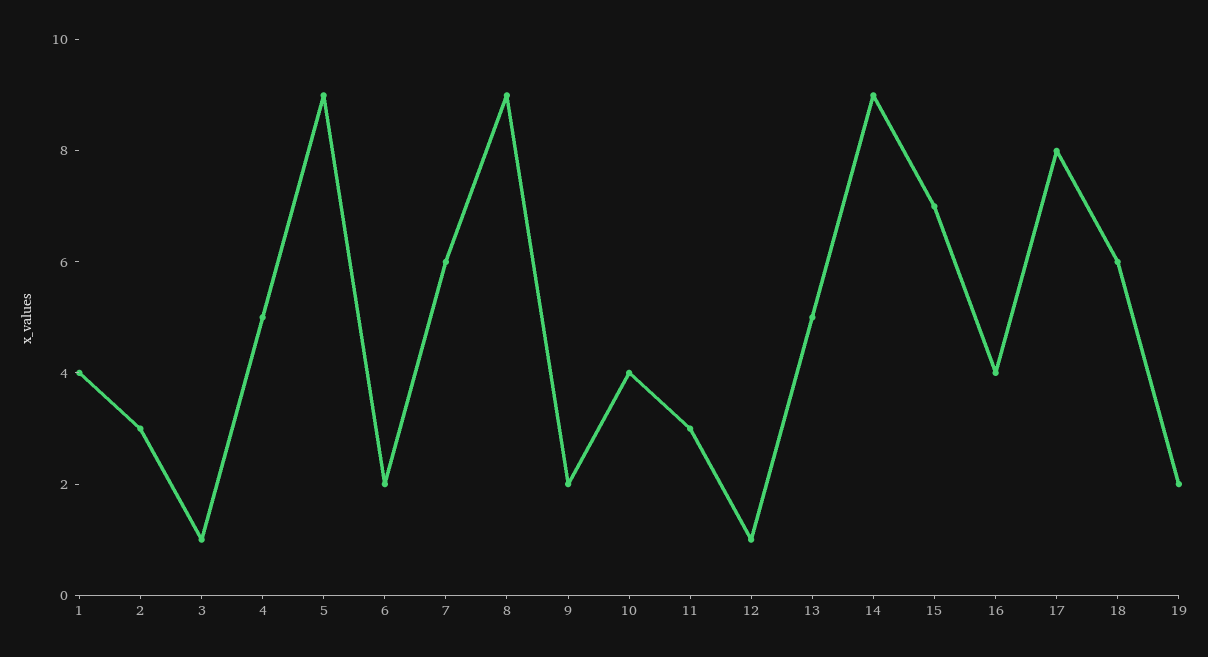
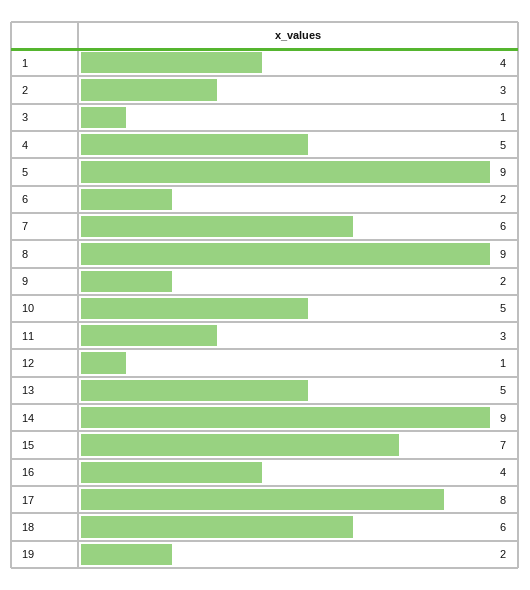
  {
    "1": 4,
    "2": 3,
    "3": 1,
    "4": 5,
    "5": 9,
    "6": 2,
    "7": 6,
    "8": 9,
    "9": 2,
-   "10": 4,
+   "10": 5,
    "11": 3,
    "12": 1,
    "13": 5,
    "14": 9,
    "15": 7,
    "16": 4,
    "17": 8,
    "18": 6,
    "19": 2
  }

